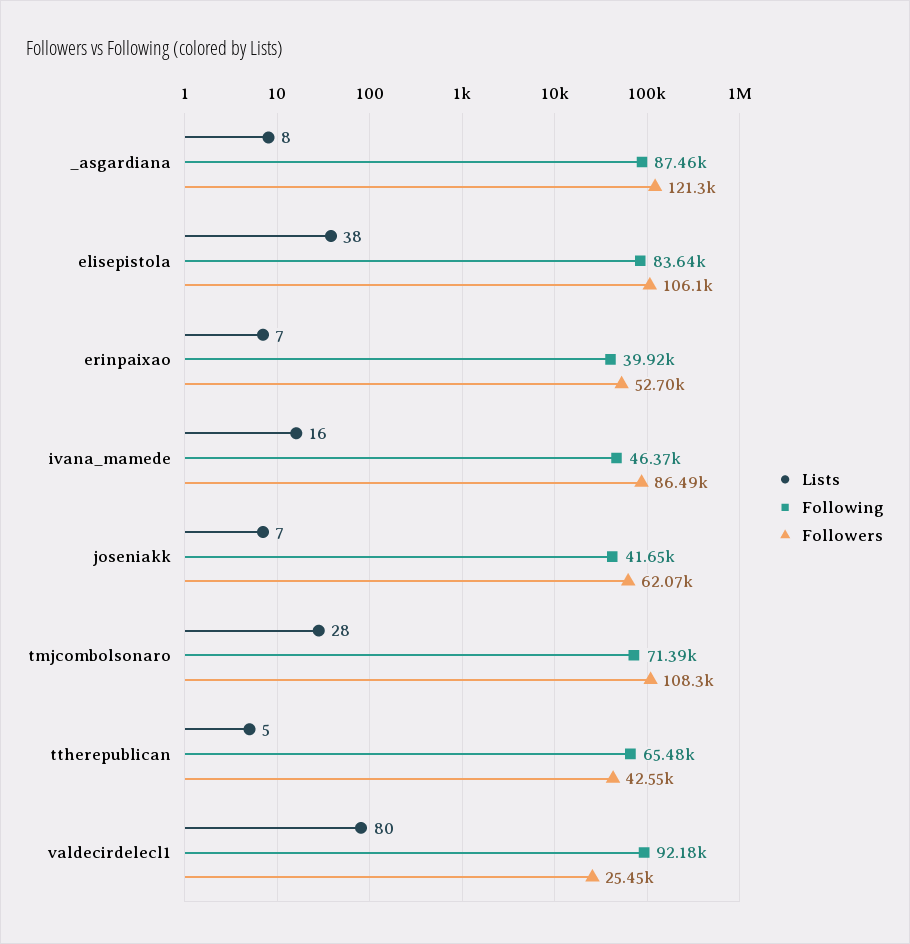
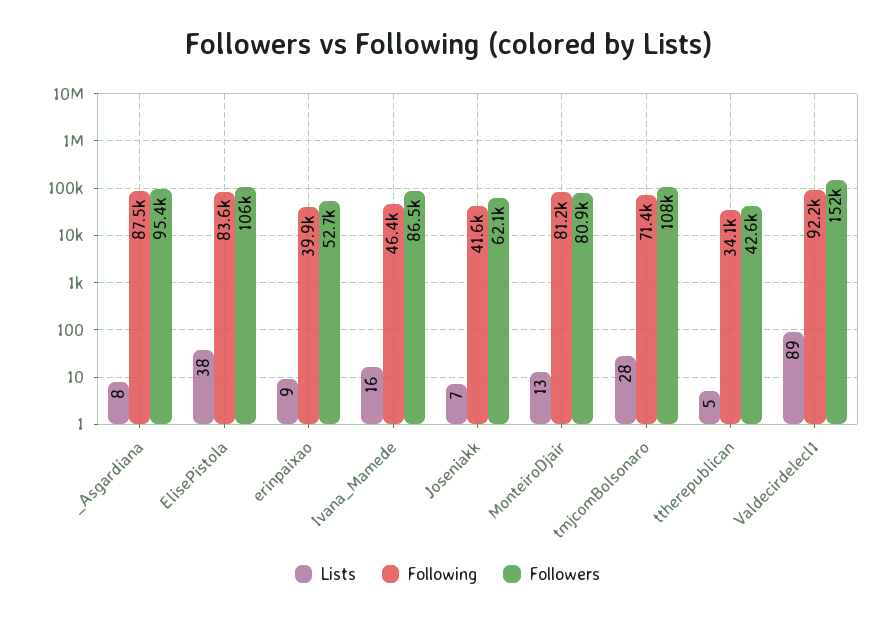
  {
    "Lists": {
      "_asgardiana": 8,
      "elisepistola": 38,
-     "erinpaixao": 7,
+     "erinpaixao": 9,
      "ivana_mamede": 16,
      "joseniakk": 7,
      "tmjcombolsonaro": 28,
      "ttherepublican": 5,
-     "valdecirdelecl1": 80
+     "valdecirdelecl1": 89,
+     "MonteiroDjair": 13
    },
    "Following": {
      "_asgardiana": 87460,
      "elisepistola": 83640,
      "erinpaixao": 39920,
      "ivana_mamede": 46370,
      "joseniakk": 41650,
      "tmjcombolsonaro": 71390,
-     "ttherepublican": 65480,
+     "ttherepublican": 34100,
-     "valdecirdelecl1": 92180
+     "valdecirdelecl1": 92180,
+     "MonteiroDjair": 81200
    },
    "Followers": {
-     "_asgardiana": 121300,
+     "_asgardiana": 95400,
      "elisepistola": 106100,
      "erinpaixao": 52700,
      "ivana_mamede": 86490,
      "joseniakk": 62070,
      "tmjcombolsonaro": 108300,
      "ttherepublican": 42550,
-     "valdecirdelecl1": 25450
+     "valdecirdelecl1": 152000,
+     "MonteiroDjair": 80900
    }
  }

